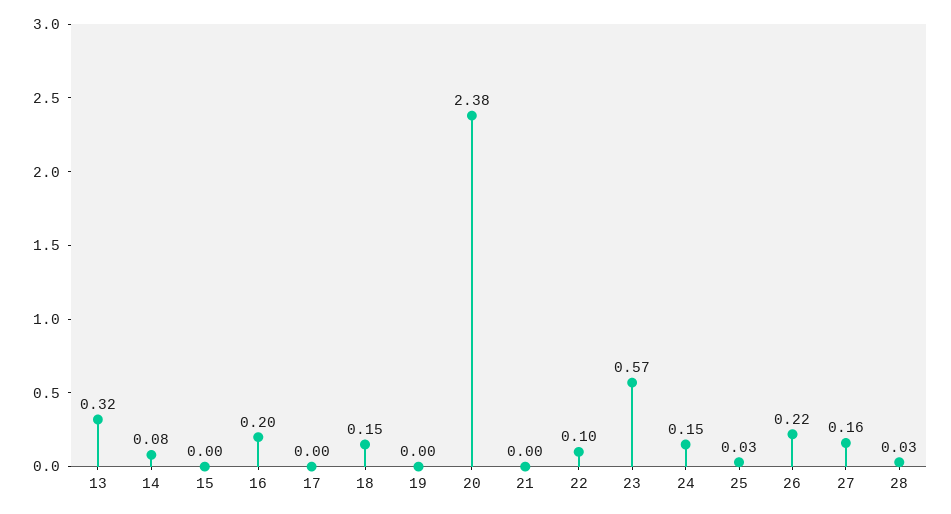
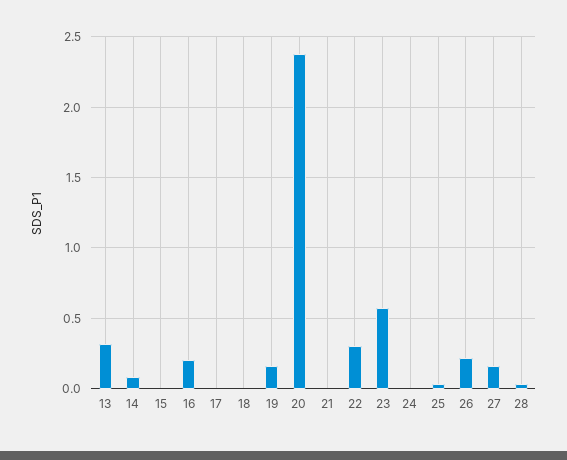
  {
    "13": 0.32,
    "14": 0.08,
    "15": 0,
    "16": 0.2,
    "17": 0,
-   "18": 0.15,
+   "18": 0,
-   "19": 0,
+   "19": 0.15,
    "20": 2.38,
    "21": 0,
-   "22": 0.1,
+   "22": 0.3,
    "23": 0.57,
-   "24": 0.15,
+   "24": 0,
    "25": 0.03,
    "26": 0.22,
    "27": 0.16,
    "28": 0.03
  }

